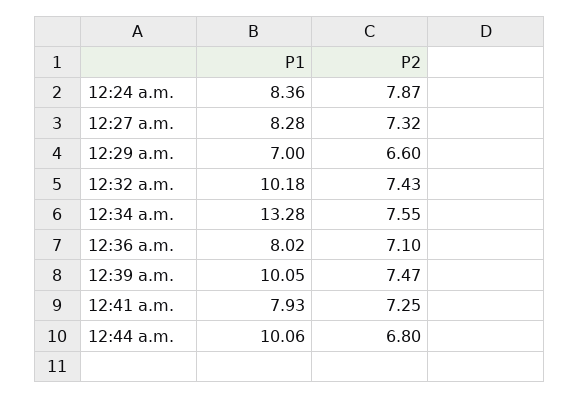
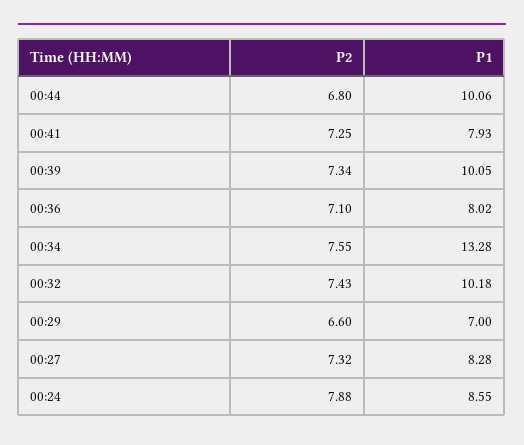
  {
    "P1": {
-     "12:24 a.m.": 8.36,
+     "12:24 a.m.": 8.55,
      "12:27 a.m.": 8.28,
      "12:29 a.m.": 7,
      "12:32 a.m.": 10.18,
      "12:34 a.m.": 13.28,
      "12:36 a.m.": 8.02,
      "12:39 a.m.": 10.05,
      "12:41 a.m.": 7.93,
      "12:44 a.m.": 10.06
    },
    "P2": {
-     "12:24 a.m.": 7.87,
+     "12:24 a.m.": 7.88,
      "12:27 a.m.": 7.32,
      "12:29 a.m.": 6.6,
      "12:32 a.m.": 7.43,
      "12:34 a.m.": 7.55,
      "12:36 a.m.": 7.1,
-     "12:39 a.m.": 7.47,
+     "12:39 a.m.": 7.34,
      "12:41 a.m.": 7.25,
      "12:44 a.m.": 6.8
    }
  }

